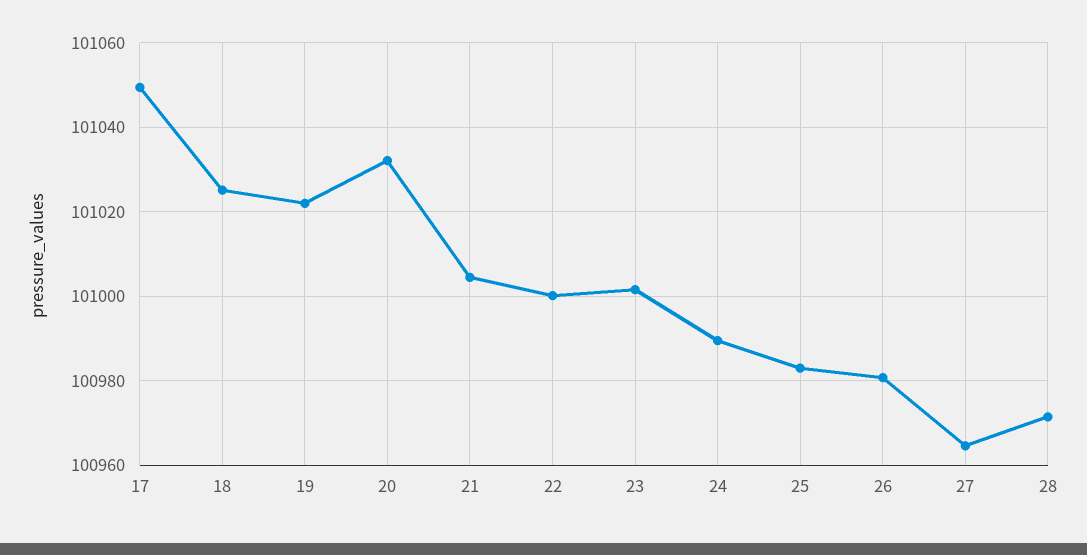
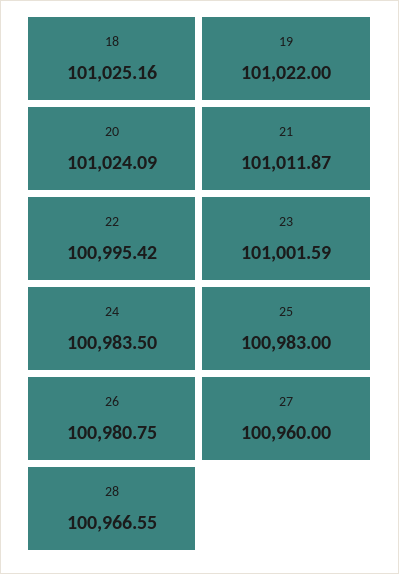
  {
-   "17": 101050,
    "18": 101025.16,
    "19": 101022,
-   "20": 101032,
+   "20": 101024.09,
-   "21": 101004,
+   "21": 101011.87,
-   "22": 101000,
+   "22": 100995.42,
    "23": 101001.59,
-   "24": 100990,
+   "24": 100983.5,
    "25": 100983,
    "26": 100980.75,
-   "27": 100964,
+   "27": 100960,
-   "28": 100972
+   "28": 100966.55
  }

